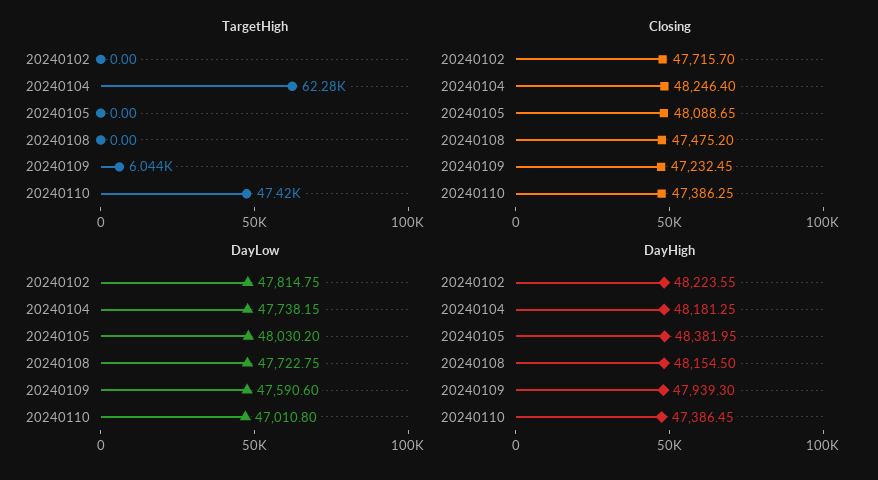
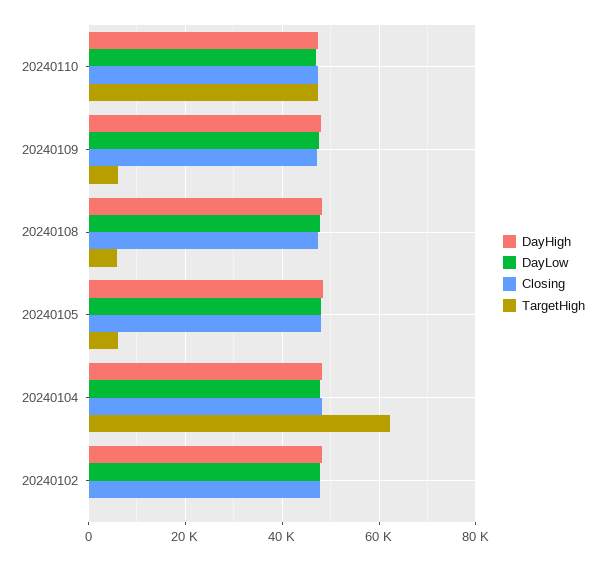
  {
    "TargetHigh": {
      "20240102": 0,
      "20240104": 62280,
-     "20240105": 0,
+     "20240105": 6000,
-     "20240108": 0,
+     "20240108": 6000,
      "20240109": 6044,
      "20240110": 47420
    },
    "Closing": {
      "20240102": 47715.7,
      "20240104": 48246.4,
      "20240105": 48088.65,
      "20240108": 47475.2,
      "20240109": 47232.45,
      "20240110": 47386.25
    },
    "DayLow": {
      "20240102": 47814.75,
      "20240104": 47738.15,
      "20240105": 48030.2,
      "20240108": 47722.75,
      "20240109": 47590.6,
      "20240110": 47010.8
    },
    "DayHigh": {
      "20240102": 48223.55,
      "20240104": 48181.25,
      "20240105": 48381.95,
      "20240108": 48154.5,
      "20240109": 47939.3,
      "20240110": 47386.45
    }
  }

